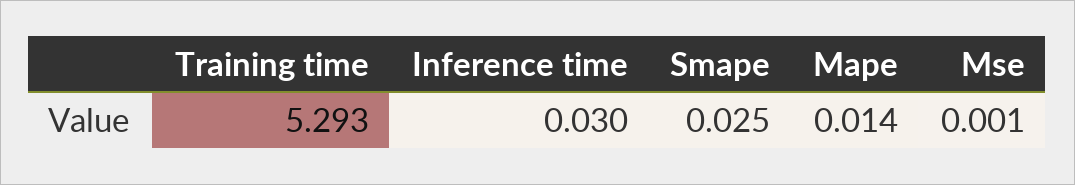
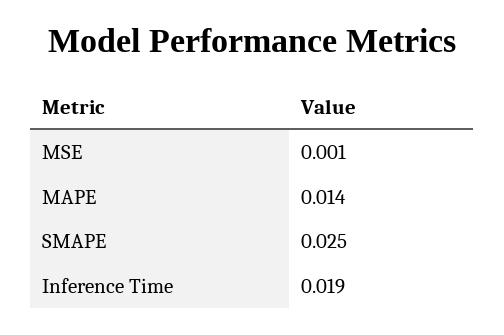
  {
-   "Training time": 5.293,
-   "Inference time": 0.03,
+   "Inference time": 0.019,
    "Smape": 0.025,
    "Mape": 0.014,
    "Mse": 0.001
  }

